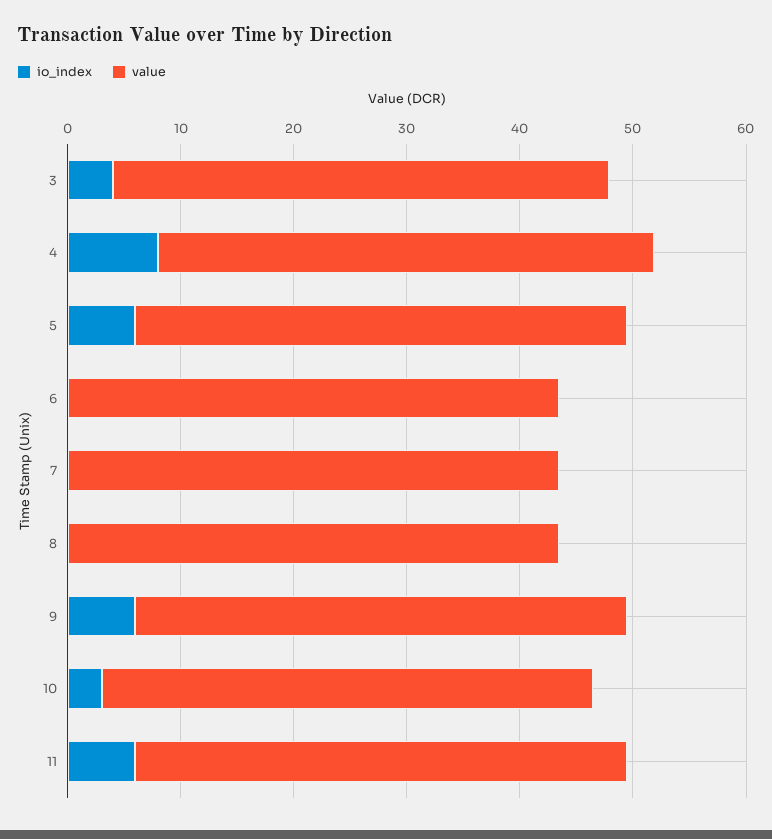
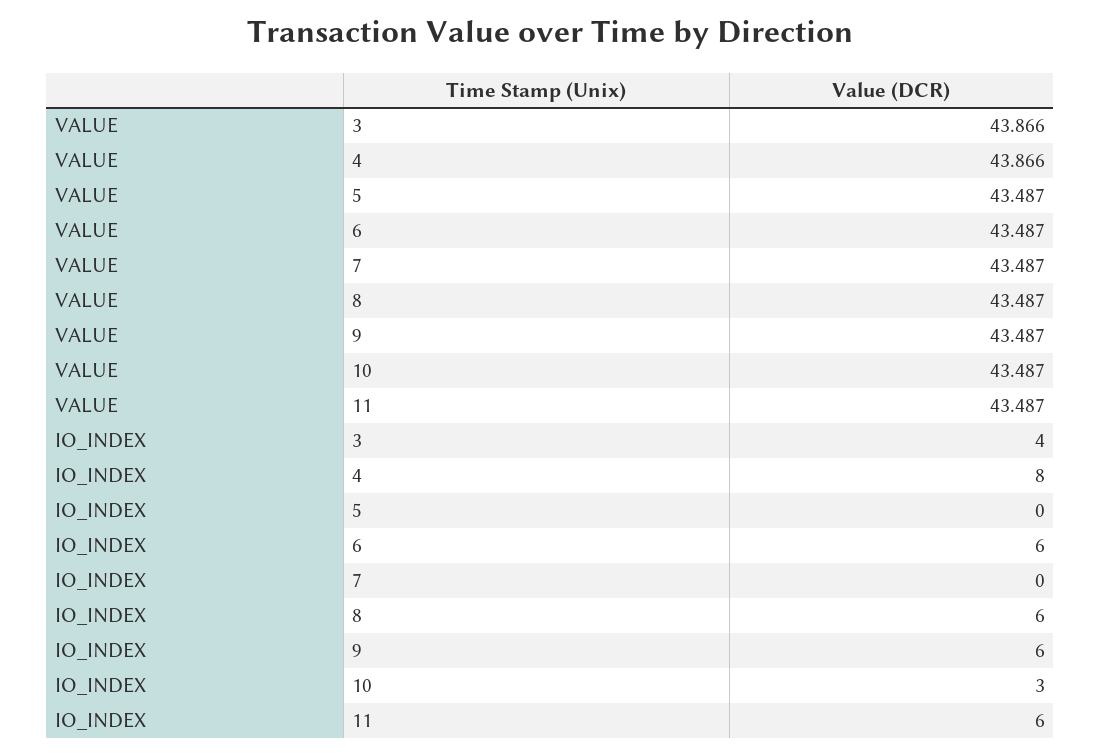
  {
    "io_index": {
      "3": 4,
      "4": 8,
-     "5": 6,
+     "5": 0,
-     "6": 0,
+     "6": 6,
      "7": 0,
-     "8": 0,
+     "8": 6,
      "9": 6,
      "10": 3,
      "11": 6
    },
    "value": {
      "3": 43.866,
      "4": 43.866,
      "5": 43.487,
      "6": 43.487,
      "7": 43.487,
      "8": 43.487,
      "9": 43.487,
      "10": 43.487,
      "11": 43.487
    }
  }

